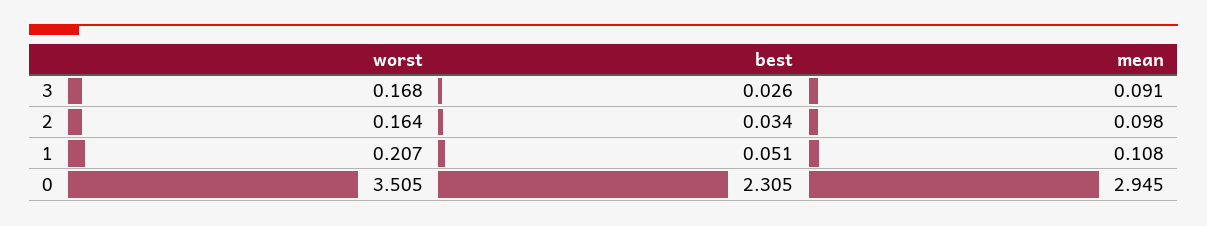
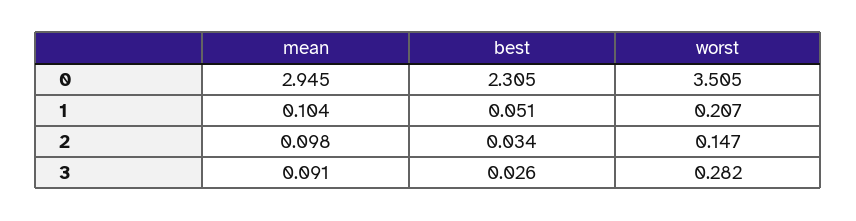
  {
    "worst": {
-     "3": 0.168,
+     "3": 0.282,
-     "2": 0.164,
+     "2": 0.147,
      "1": 0.207,
      "0": 3.505
    },
    "best": {
      "3": 0.026,
      "2": 0.034,
      "1": 0.051,
      "0": 2.305
    },
    "mean": {
      "3": 0.091,
      "2": 0.098,
-     "1": 0.108,
+     "1": 0.104,
      "0": 2.945
    }
  }

